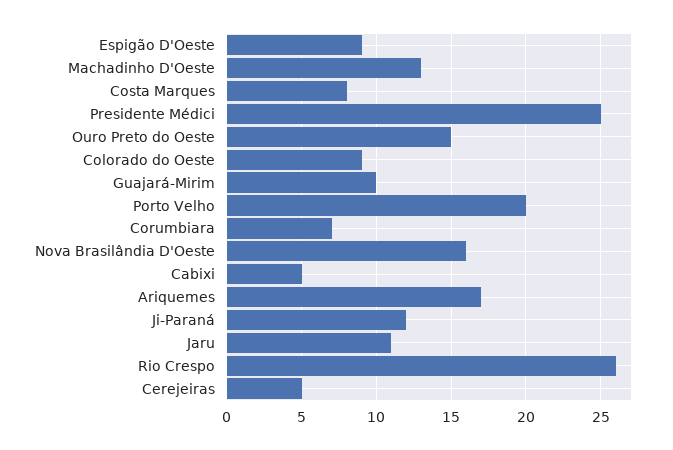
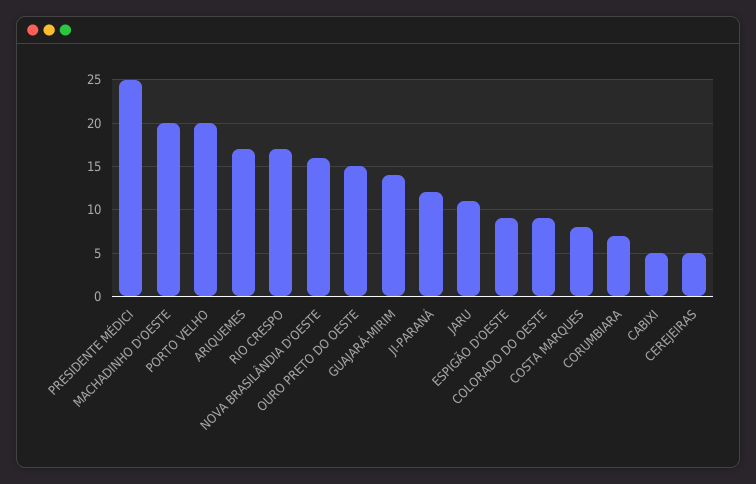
  {
    "Espigão D'Oeste": 9,
-   "Machadinho D'Oeste": 13,
+   "Machadinho D'Oeste": 20,
    "Costa Marques": 8,
    "Presidente Médici": 25,
    "Ouro Preto do Oeste": 15,
    "Colorado do Oeste": 9,
-   "Guajará-Mirim": 10,
+   "Guajará-Mirim": 14,
    "Porto Velho": 20,
    "Corumbiara": 7,
    "Nova Brasilândia D'Oeste": 16,
    "Cabixi": 5,
    "Ariquemes": 17,
    "Ji-Paraná": 12,
    "Jaru": 11,
-   "Rio Crespo": 26,
+   "Rio Crespo": 17,
    "Cerejeiras": 5
  }

